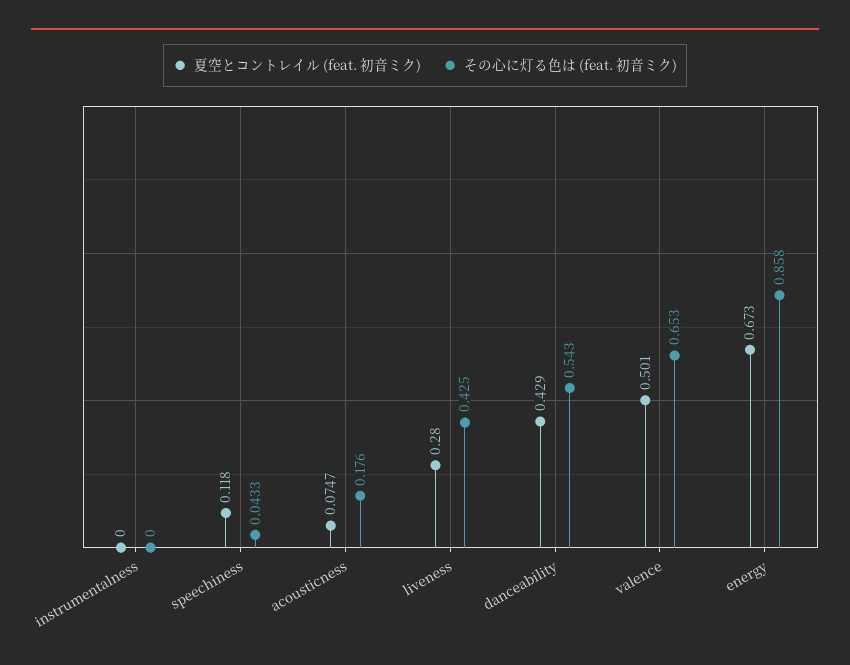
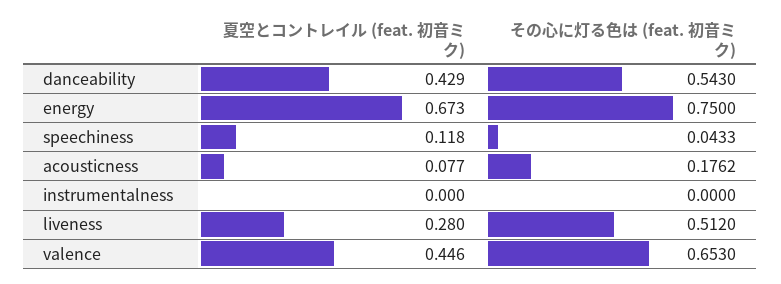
  {
    "夏空とコントレイル (feat. 初音ミク)": {
      "instrumentalness": 0,
      "speechiness": 0.118,
-     "acousticness": 0.0747,
+     "acousticness": 0.077,
      "liveness": 0.28,
      "danceability": 0.429,
-     "valence": 0.501,
+     "valence": 0.446,
      "energy": 0.673
    },
    "その心に灯る色は (feat. 初音ミク)": {
      "instrumentalness": 0,
      "speechiness": 0.0433,
-     "acousticness": 0.176,
+     "acousticness": 0.1762,
-     "liveness": 0.425,
+     "liveness": 0.512,
      "danceability": 0.543,
      "valence": 0.653,
-     "energy": 0.858
+     "energy": 0.75
    }
  }

